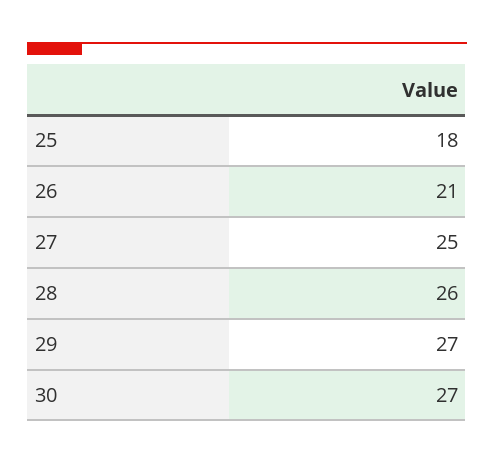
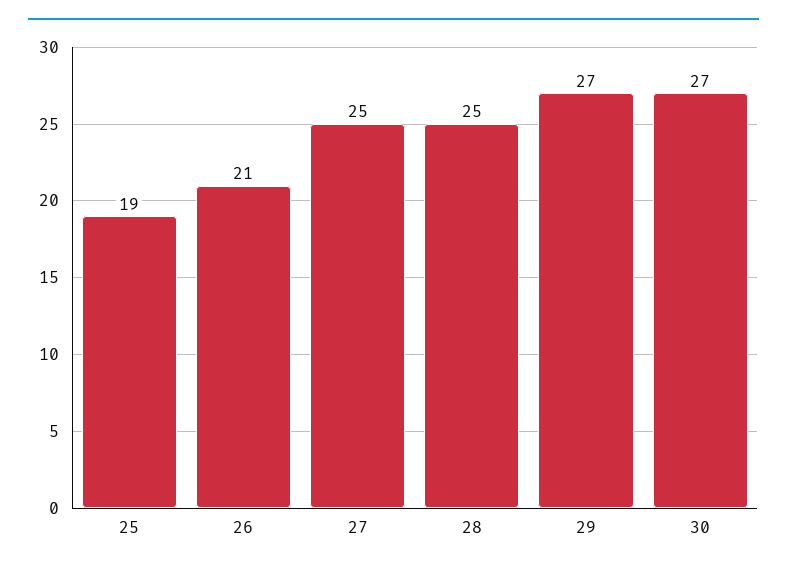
  {
-   "25": 18,
+   "25": 19,
    "26": 21,
    "27": 25,
-   "28": 26,
+   "28": 25,
    "29": 27,
    "30": 27
  }

